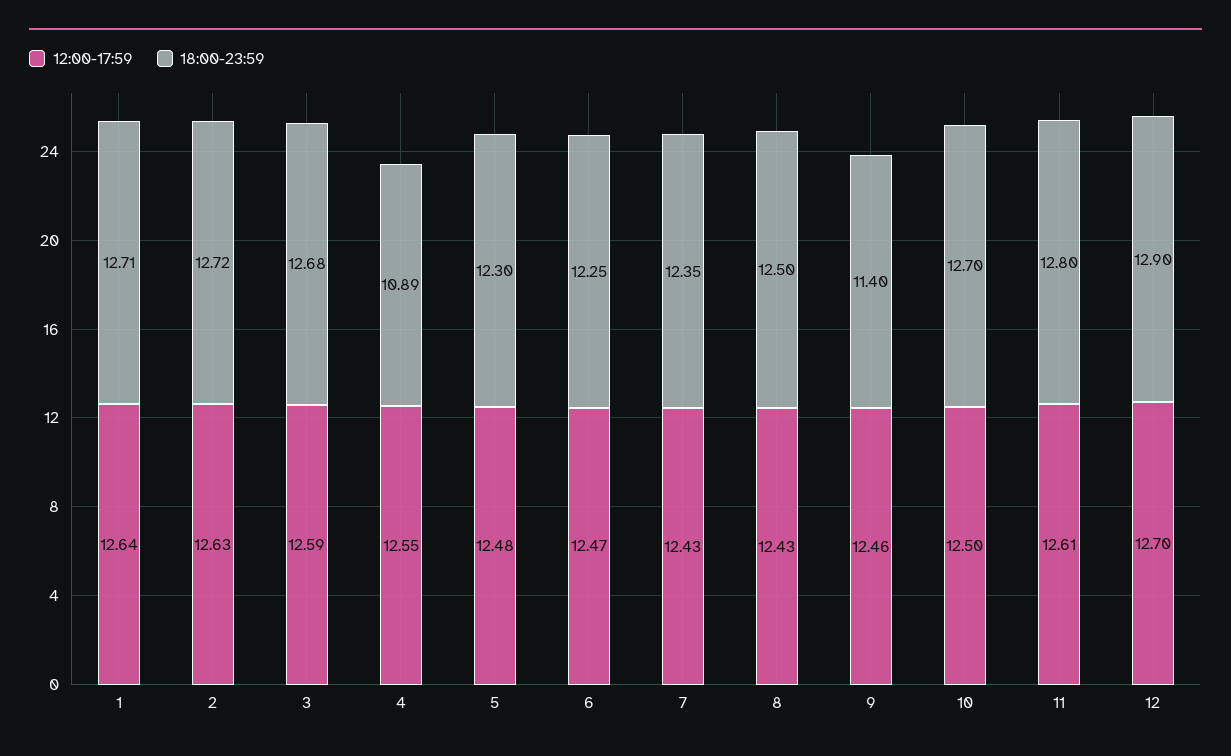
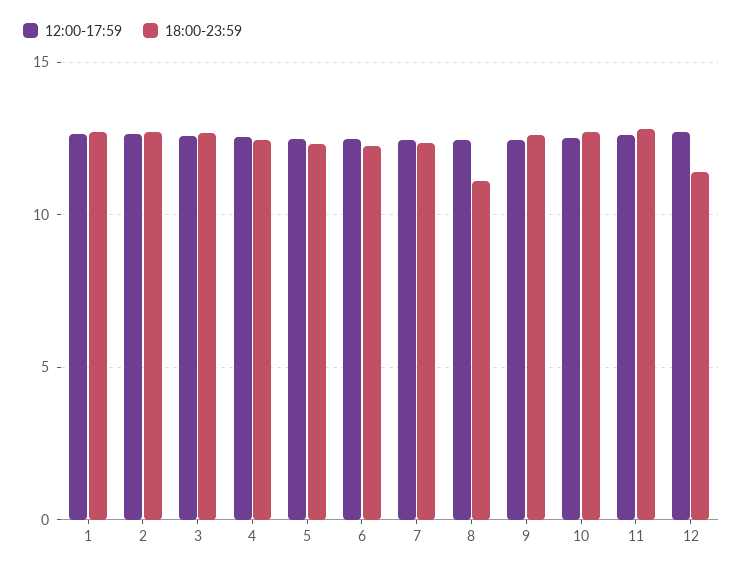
  {
    "12:00-17:59": {
      "1": 12.64,
      "2": 12.63,
      "3": 12.59,
      "4": 12.55,
      "5": 12.48,
      "6": 12.47,
      "7": 12.43,
      "8": 12.43,
      "9": 12.46,
      "10": 12.5,
      "11": 12.61,
      "12": 12.7
    },
    "18:00-23:59": {
      "1": 12.71,
      "2": 12.72,
      "3": 12.68,
-     "4": 10.89,
+     "4": 12.5,
      "5": 12.3,
      "6": 12.25,
      "7": 12.35,
-     "8": 12.5,
+     "8": 11,
-     "9": 11.4,
+     "9": 12.5,
      "10": 12.7,
      "11": 12.8,
-     "12": 12.9
+     "12": 11.5
    }
  }

